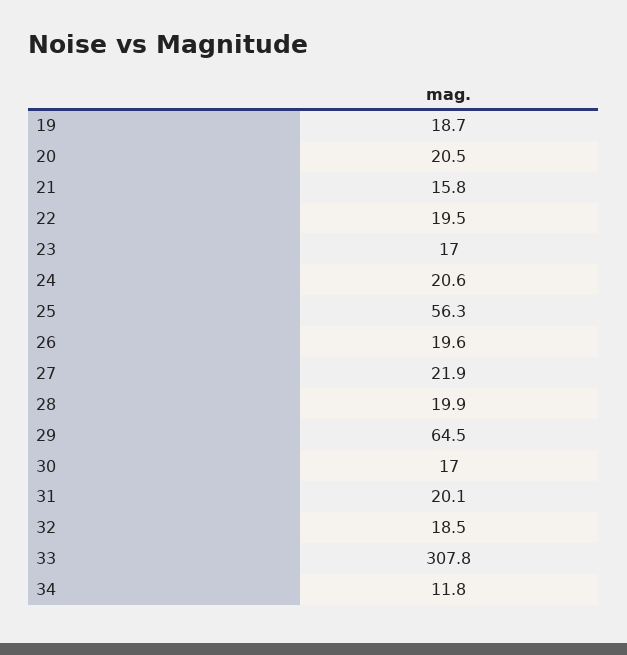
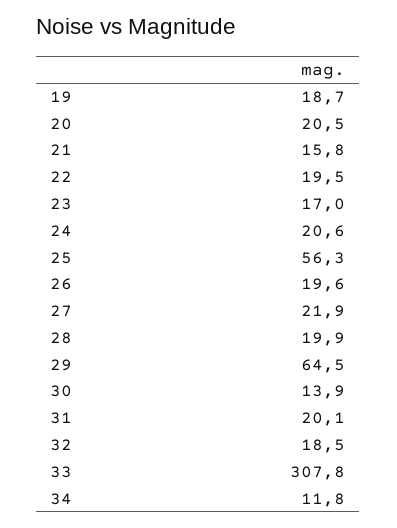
  {
    "19": 18.7,
    "20": 20.5,
    "21": 15.8,
    "22": 19.5,
    "23": 17,
    "24": 20.6,
    "25": 56.3,
    "26": 19.6,
    "27": 21.9,
    "28": 19.9,
    "29": 64.5,
-   "30": 17,
+   "30": 13.9,
    "31": 20.1,
    "32": 18.5,
    "33": 307.8,
    "34": 11.8
  }

